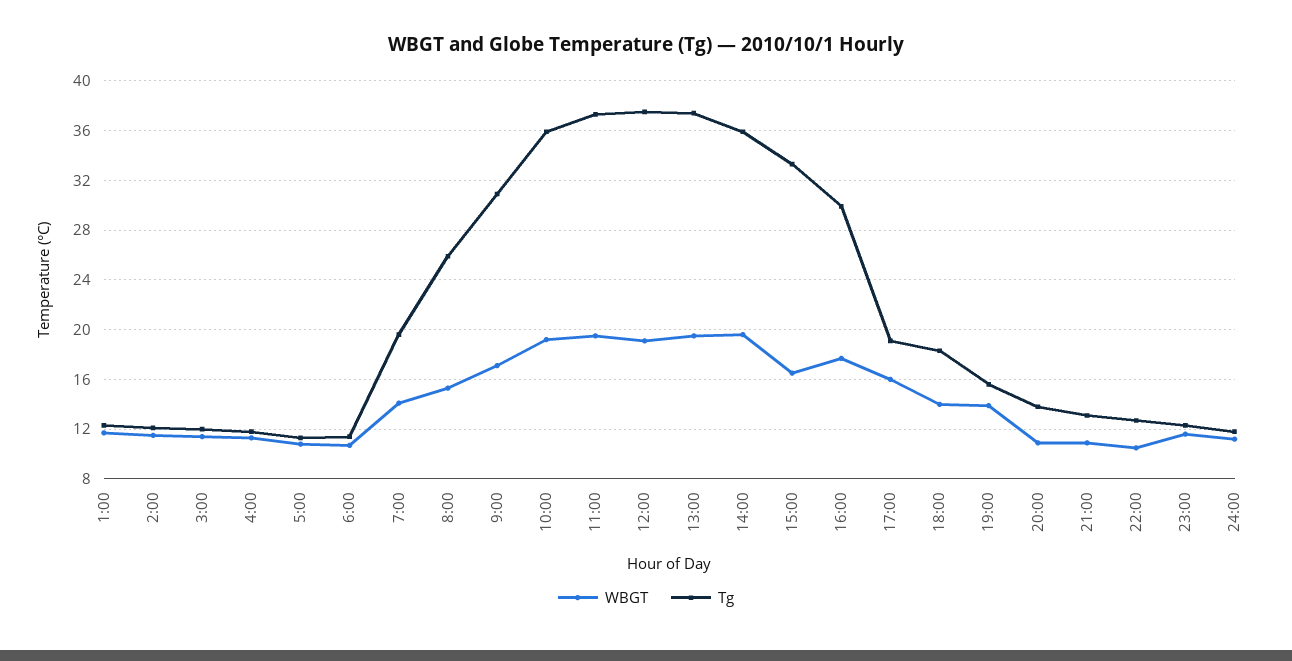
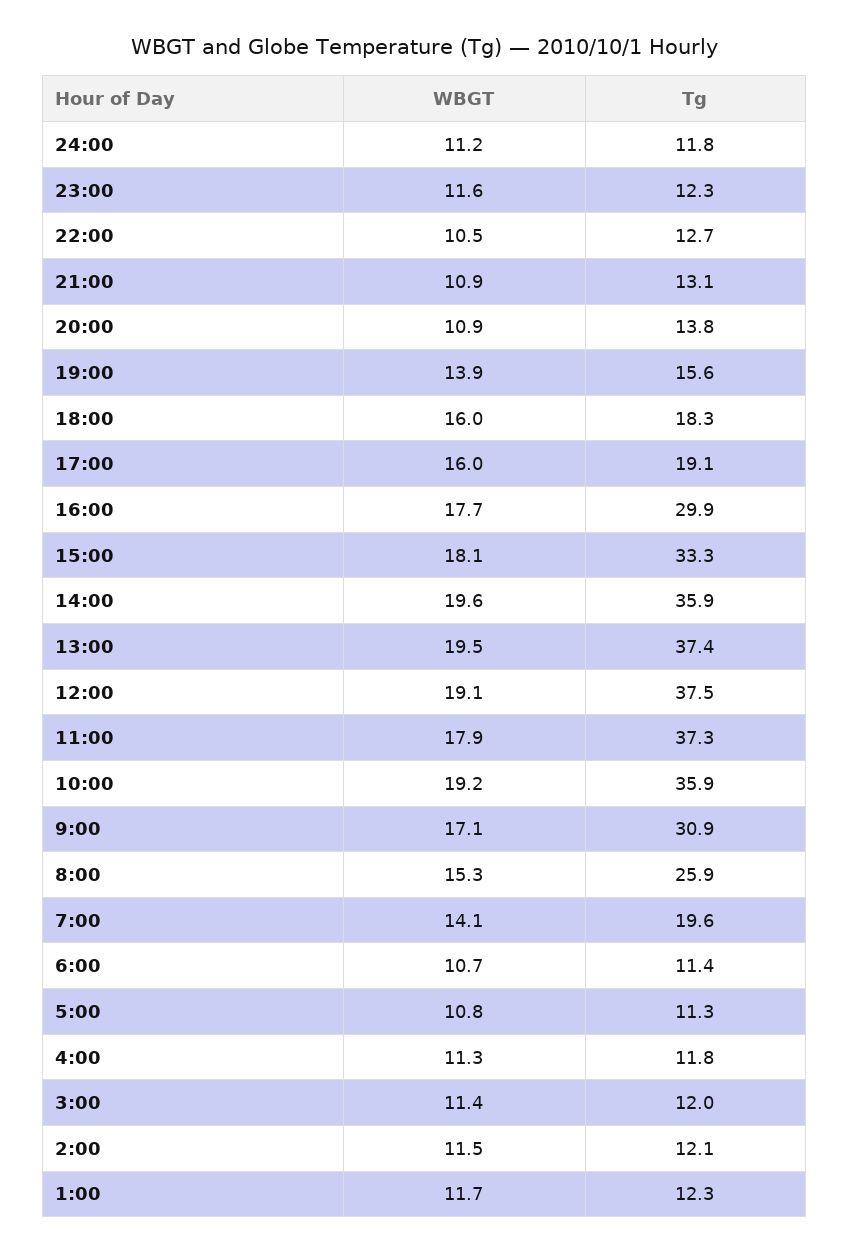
  {
    "WBGT": {
      "1:00": 11.7,
      "2:00": 11.5,
      "3:00": 11.4,
      "4:00": 11.3,
      "5:00": 10.8,
      "6:00": 10.7,
      "7:00": 14.1,
      "8:00": 15.3,
      "9:00": 17.1,
      "10:00": 19.2,
-     "11:00": 19.5,
+     "11:00": 17.9,
      "12:00": 19.1,
      "13:00": 19.5,
      "14:00": 19.6,
-     "15:00": 16.5,
+     "15:00": 18.1,
      "16:00": 17.7,
      "17:00": 16,
-     "18:00": 14,
+     "18:00": 16,
      "19:00": 13.9,
      "20:00": 10.9,
      "21:00": 10.9,
      "22:00": 10.5,
      "23:00": 11.6,
      "24:00": 11.2
    },
    "Tg": {
      "1:00": 12.3,
      "2:00": 12.1,
      "3:00": 12,
      "4:00": 11.8,
      "5:00": 11.3,
      "6:00": 11.4,
      "7:00": 19.6,
      "8:00": 25.9,
      "9:00": 30.9,
      "10:00": 35.9,
      "11:00": 37.3,
      "12:00": 37.5,
      "13:00": 37.4,
      "14:00": 35.9,
      "15:00": 33.3,
      "16:00": 29.9,
      "17:00": 19.1,
      "18:00": 18.3,
      "19:00": 15.6,
      "20:00": 13.8,
      "21:00": 13.1,
      "22:00": 12.7,
      "23:00": 12.3,
      "24:00": 11.8
    }
  }

